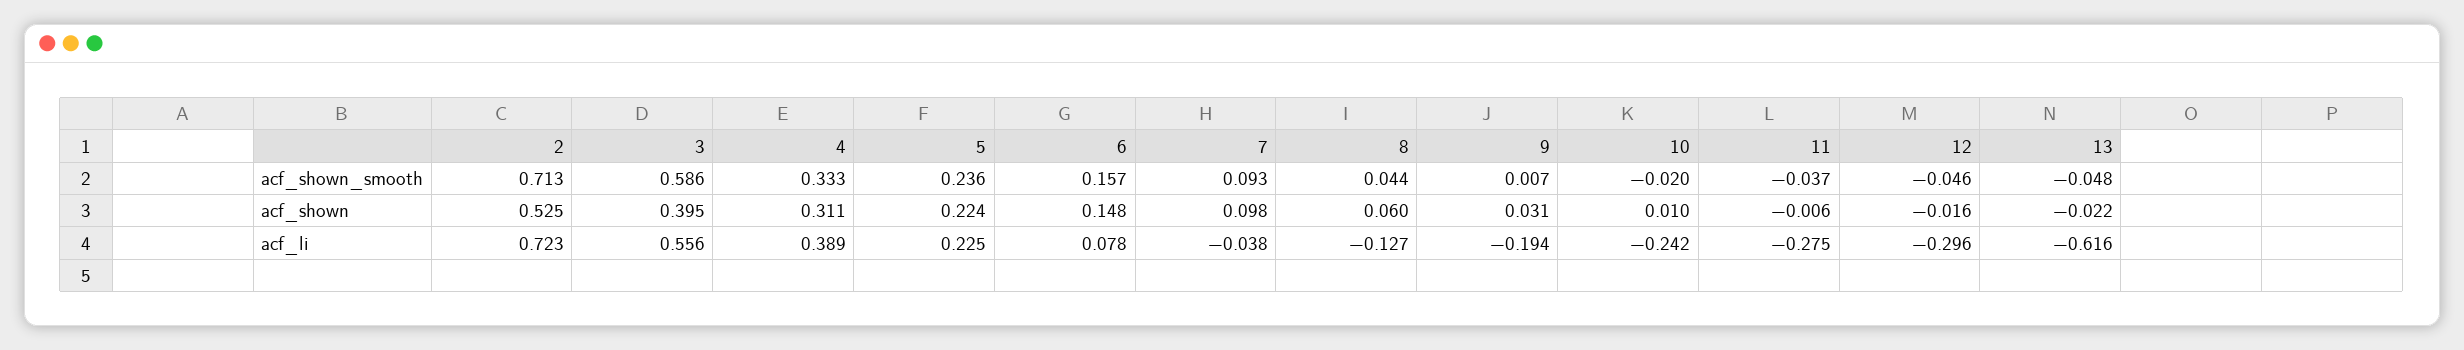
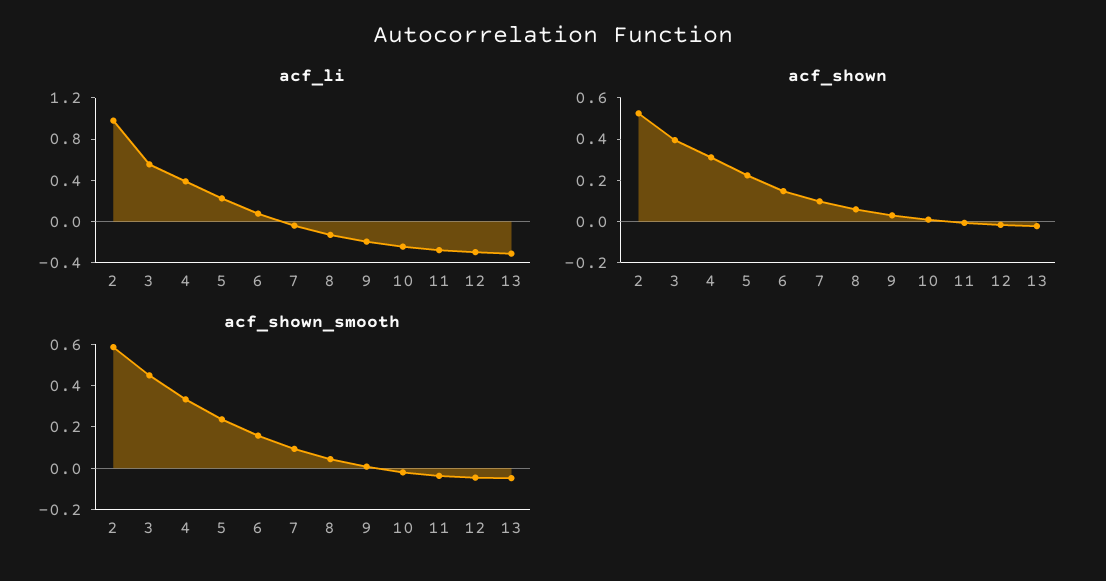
  {
    "acf_shown_smooth": {
-     "2": 0.713,
+     "2": 0.6,
-     "3": 0.586,
+     "3": 0.45,
      "4": 0.333,
      "5": 0.236,
      "6": 0.157,
      "7": 0.093,
      "8": 0.044,
      "9": 0.007,
      "10": -0.02,
      "11": -0.037,
      "12": -0.046,
      "13": -0.048
    },
    "acf_shown": {
      "2": 0.525,
      "3": 0.395,
      "4": 0.311,
      "5": 0.224,
      "6": 0.148,
      "7": 0.098,
      "8": 0.06,
      "9": 0.031,
      "10": 0.01,
      "11": -0.006,
      "12": -0.016,
      "13": -0.022
    },
    "acf_li": {
-     "2": 0.723,
+     "2": 1,
      "3": 0.556,
      "4": 0.389,
      "5": 0.225,
      "6": 0.078,
      "7": -0.038,
      "8": -0.127,
      "9": -0.194,
      "10": -0.242,
      "11": -0.275,
      "12": -0.296,
-     "13": -0.616
+     "13": -0.3
    }
  }

